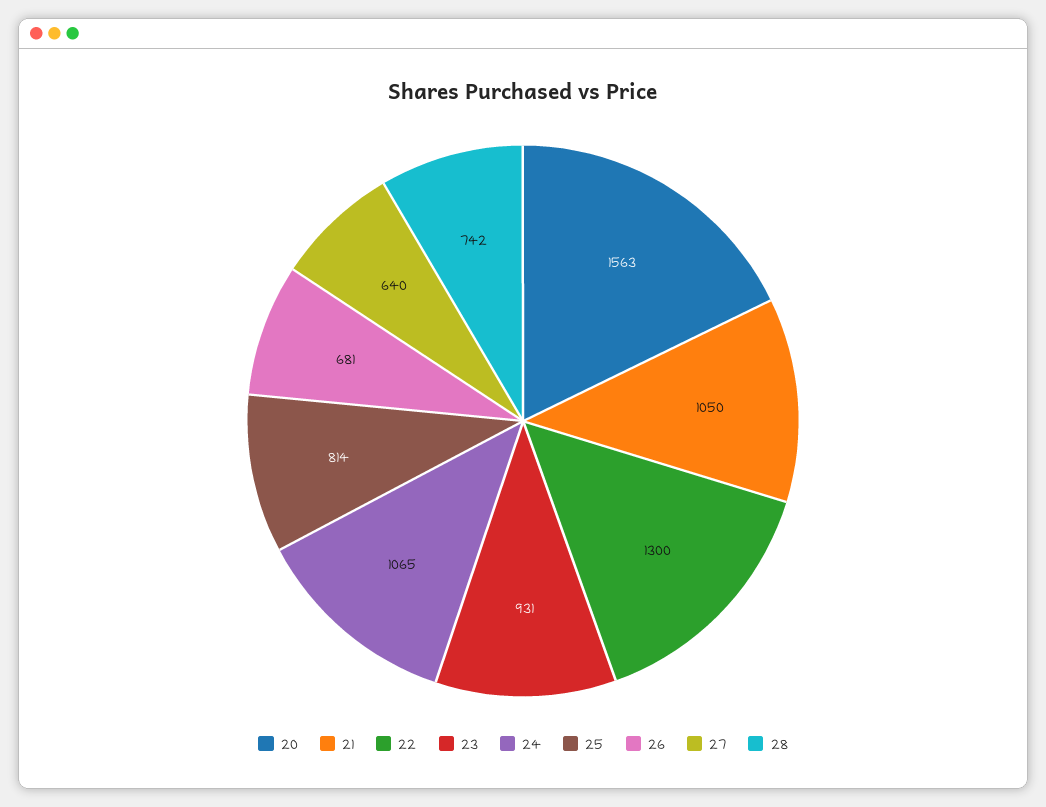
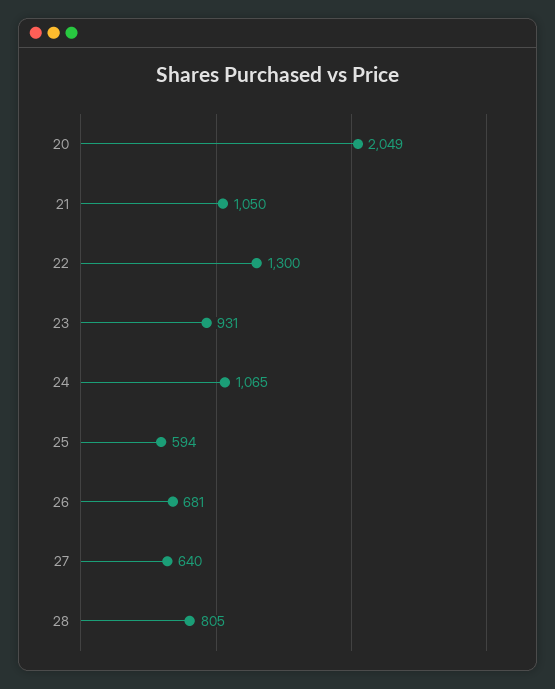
  {
-   "20": 1563,
+   "20": 2049,
    "21": 1050,
    "22": 1300,
    "23": 931,
    "24": 1065,
-   "25": 814,
+   "25": 594,
    "26": 681,
    "27": 640,
-   "28": 742
+   "28": 805
  }

